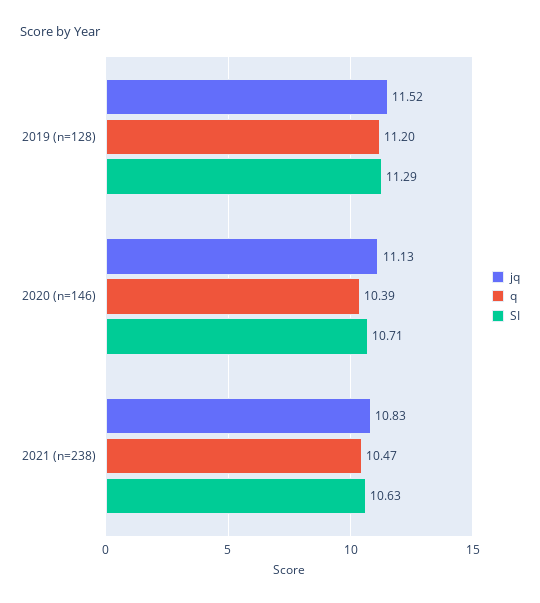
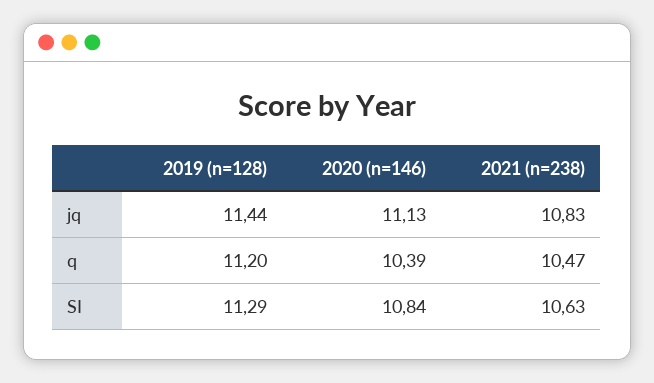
  {
    "jq": {
-     "2019 (n=128)": 11.52,
+     "2019 (n=128)": 11.44,
      "2020 (n=146)": 11.13,
      "2021 (n=238)": 10.83
    },
    "q": {
      "2019 (n=128)": 11.2,
      "2020 (n=146)": 10.39,
      "2021 (n=238)": 10.47
    },
    "SI": {
      "2019 (n=128)": 11.29,
-     "2020 (n=146)": 10.71,
+     "2020 (n=146)": 10.84,
      "2021 (n=238)": 10.63
    }
  }

